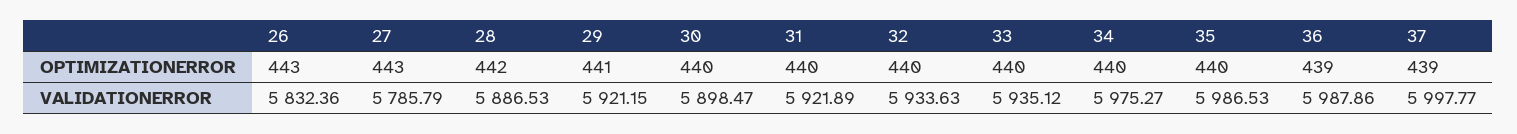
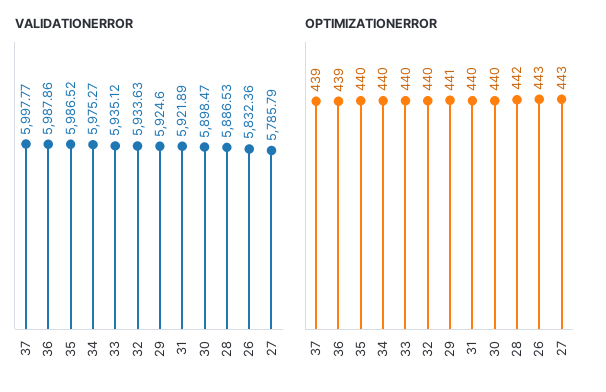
  {
    "OPTIMIZATIONERROR": {
      "26": 443,
      "27": 443,
      "28": 442,
      "29": 441,
      "30": 440,
      "31": 440,
      "32": 440,
      "33": 440,
      "34": 440,
      "35": 440,
      "36": 439,
      "37": 439
    },
    "VALIDATIONERROR": {
      "26": 5832.36,
      "27": 5785.79,
      "28": 5886.53,
-     "29": 5921.15,
+     "29": 5924.6,
      "30": 5898.47,
      "31": 5921.89,
      "32": 5933.63,
      "33": 5935.12,
      "34": 5975.27,
-     "35": 5986.53,
+     "35": 5986.52,
      "36": 5987.86,
      "37": 5997.77
    }
  }

